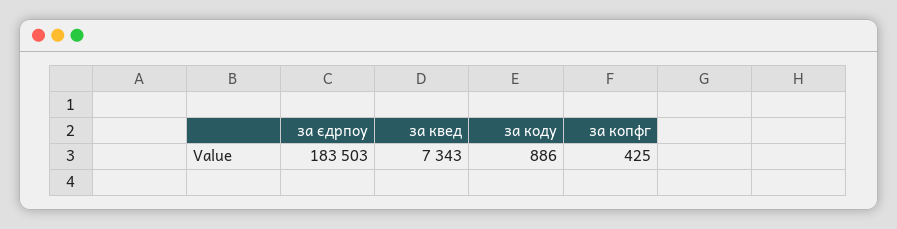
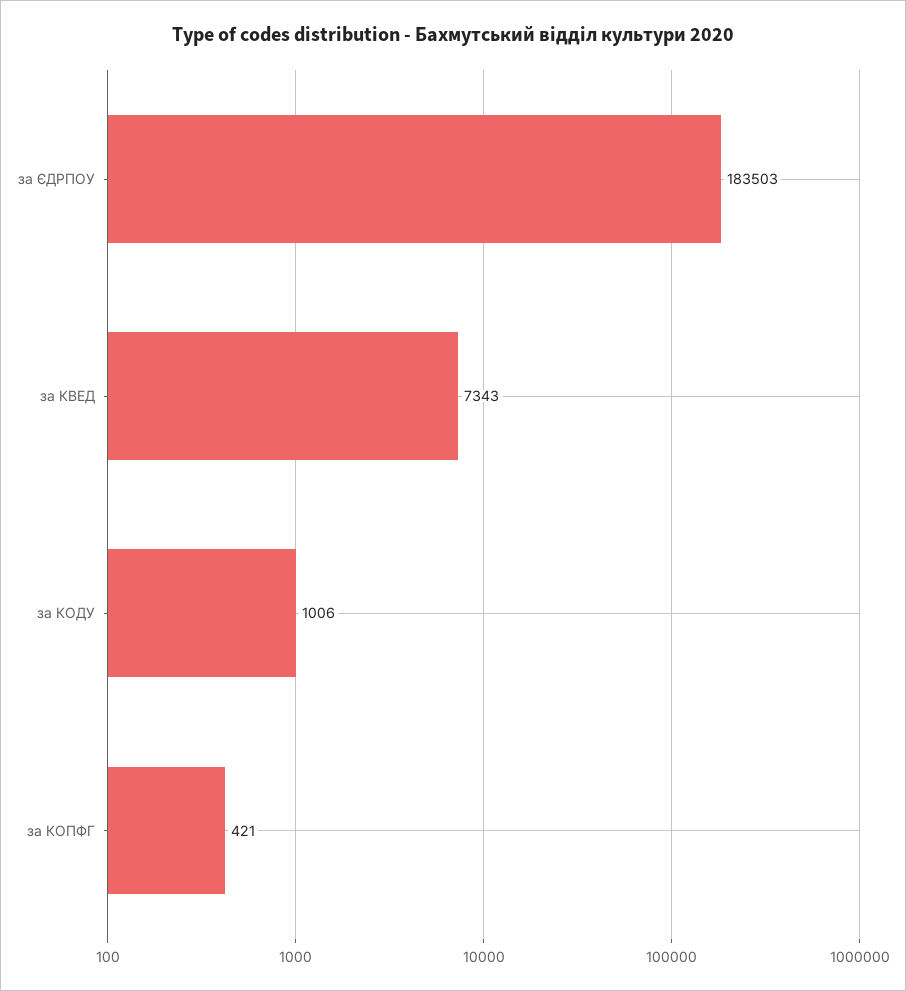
  {
    "за єдрпоу": 183503,
    "за квед": 7343,
-   "за коду": 886,
+   "за коду": 1006,
-   "за копфг": 425
+   "за копфг": 421
  }

